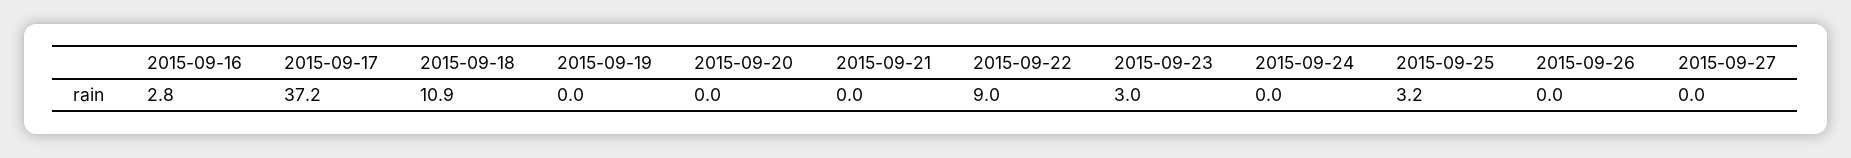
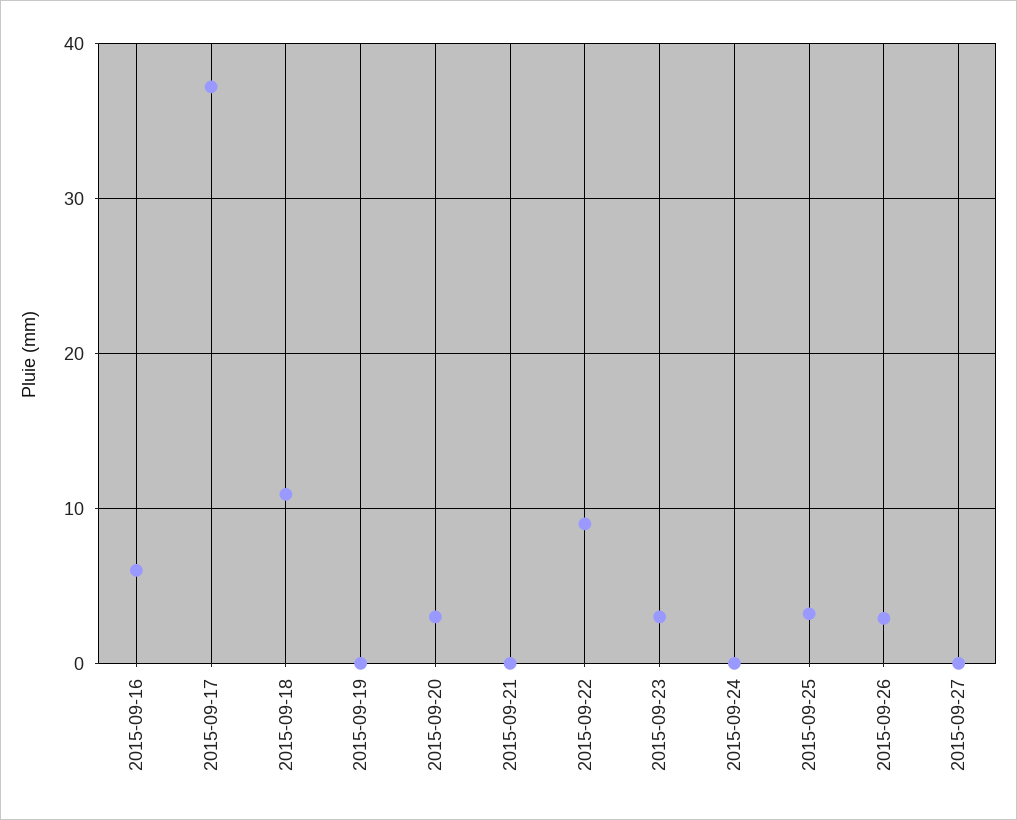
  {
-   "2015-09-16": 2.8,
+   "2015-09-16": 6,
    "2015-09-17": 37.2,
    "2015-09-18": 10.9,
    "2015-09-19": 0,
-   "2015-09-20": 0,
+   "2015-09-20": 3,
    "2015-09-21": 0,
    "2015-09-22": 9,
    "2015-09-23": 3,
    "2015-09-24": 0,
    "2015-09-25": 3.2,
-   "2015-09-26": 0,
+   "2015-09-26": 3,
    "2015-09-27": 0
  }

